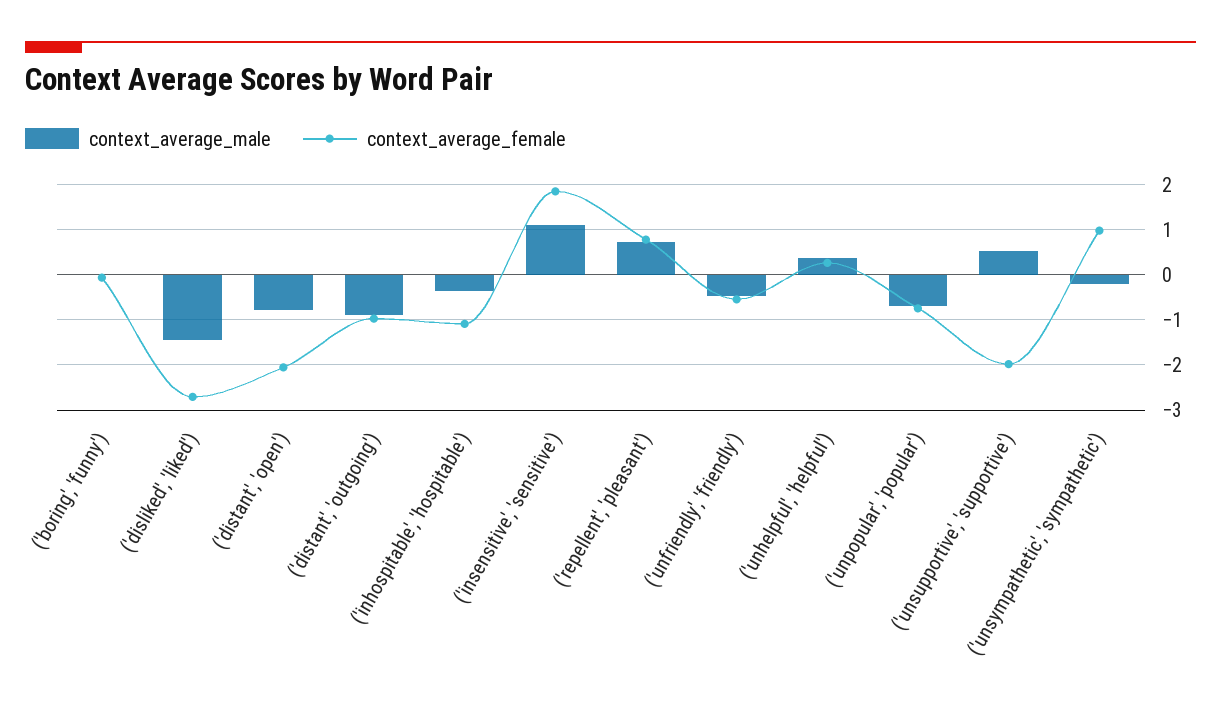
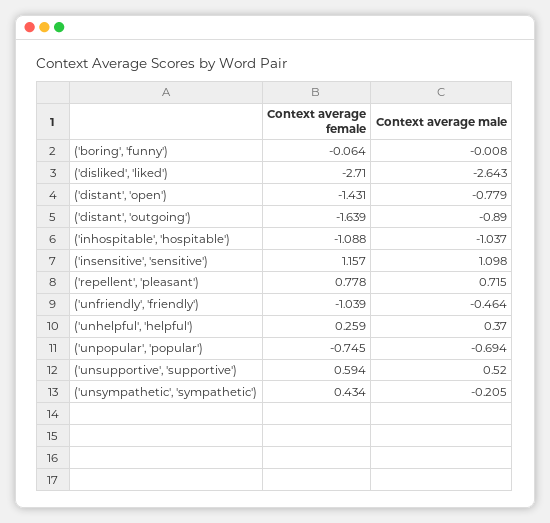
  {
    "context_average_male": {
      "('boring', 'funny')": -0.008,
-     "('disliked', 'liked')": -1.4,
+     "('disliked', 'liked')": -2.643,
      "('distant', 'open')": -0.779,
      "('distant', 'outgoing')": -0.89,
-     "('inhospitable', 'hospitable')": -0.4,
+     "('inhospitable', 'hospitable')": -1.037,
      "('insensitive', 'sensitive')": 1.098,
      "('repellent', 'pleasant')": 0.715,
      "('unfriendly', 'friendly')": -0.464,
      "('unhelpful', 'helpful')": 0.37,
      "('unpopular', 'popular')": -0.694,
      "('unsupportive', 'supportive')": 0.52,
      "('unsympathetic', 'sympathetic')": -0.205
    },
    "context_average_female": {
      "('boring', 'funny')": -0.064,
      "('disliked', 'liked')": -2.71,
-     "('distant', 'open')": -2,
+     "('distant', 'open')": -1.431,
-     "('distant', 'outgoing')": -1,
+     "('distant', 'outgoing')": -1.639,
      "('inhospitable', 'hospitable')": -1.088,
-     "('insensitive', 'sensitive')": 1.8,
+     "('insensitive', 'sensitive')": 1.157,
      "('repellent', 'pleasant')": 0.778,
-     "('unfriendly', 'friendly')": -0.6,
+     "('unfriendly', 'friendly')": -1.039,
      "('unhelpful', 'helpful')": 0.259,
      "('unpopular', 'popular')": -0.745,
-     "('unsupportive', 'supportive')": -2,
+     "('unsupportive', 'supportive')": 0.594,
-     "('unsympathetic', 'sympathetic')": 1
+     "('unsympathetic', 'sympathetic')": 0.434
    }
  }

